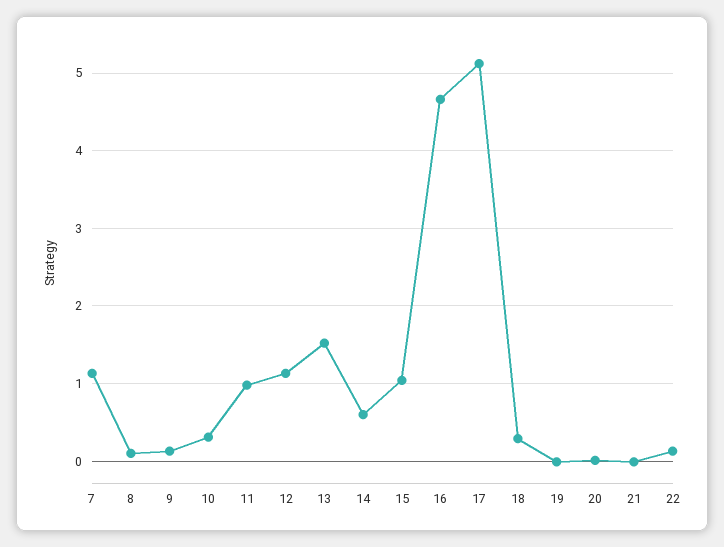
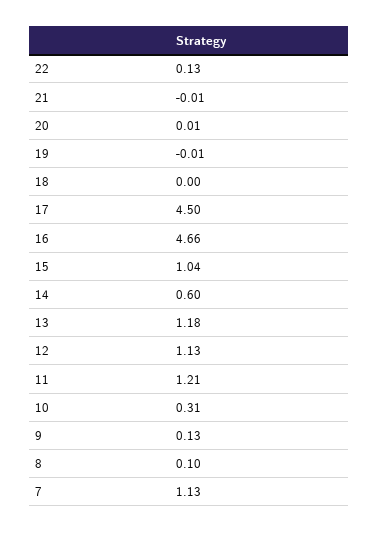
  {
    "7": 1.13,
    "8": 0.1,
    "9": 0.13,
    "10": 0.31,
-   "11": 1,
+   "11": 1.21,
    "12": 1.13,
-   "13": 1.5,
+   "13": 1.18,
    "14": 0.6,
    "15": 1.04,
    "16": 4.66,
-   "17": 5.1,
+   "17": 4.5,
-   "18": 0.3,
+   "18": 0,
    "19": -0.01,
    "20": 0.01,
    "21": -0.01,
    "22": 0.13
  }

